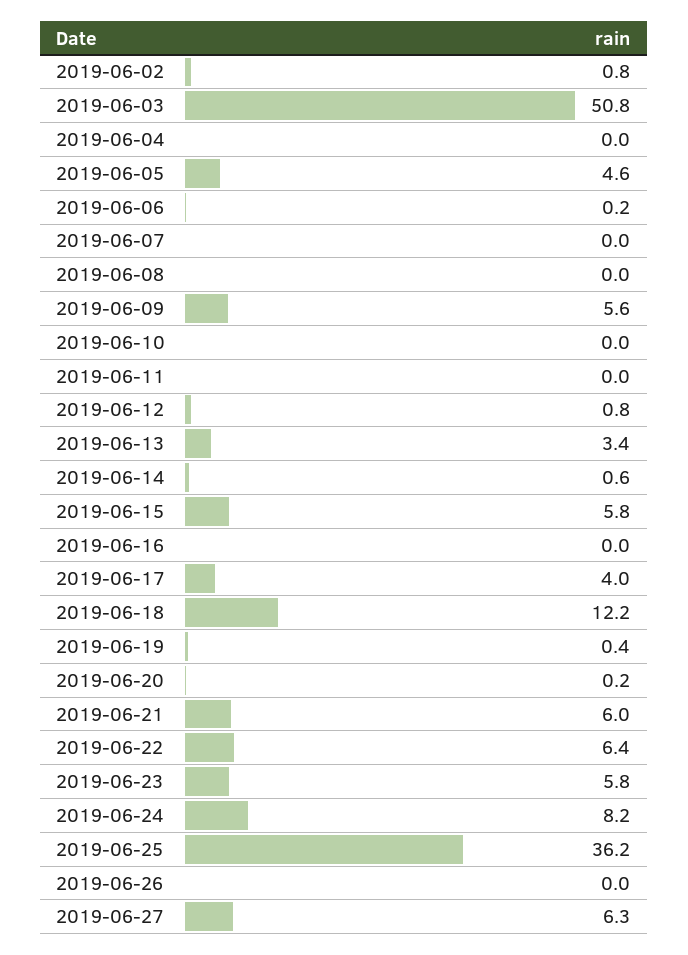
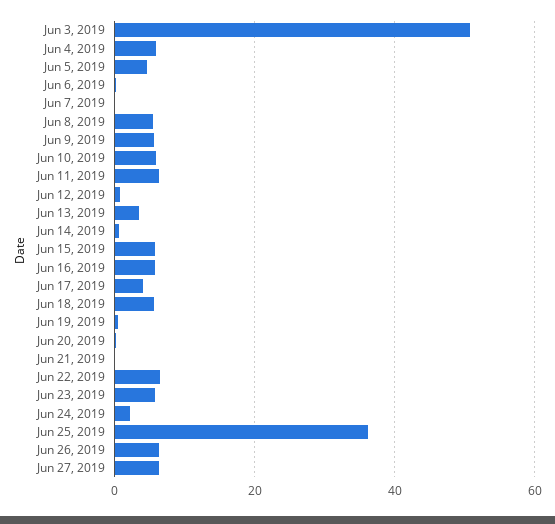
  {
-   "2019-06-02": 0.8,
    "2019-06-03": 50.8,
-   "2019-06-04": 0,
+   "2019-06-04": 6,
    "2019-06-05": 4.6,
    "2019-06-06": 0.2,
    "2019-06-07": 0,
-   "2019-06-08": 0,
+   "2019-06-08": 6,
    "2019-06-09": 5.6,
-   "2019-06-10": 0,
+   "2019-06-10": 6,
-   "2019-06-11": 0,
+   "2019-06-11": 6,
    "2019-06-12": 0.8,
    "2019-06-13": 3.4,
    "2019-06-14": 0.6,
    "2019-06-15": 5.8,
-   "2019-06-16": 0,
+   "2019-06-16": 6,
    "2019-06-17": 4,
-   "2019-06-18": 12.2,
+   "2019-06-18": 6,
    "2019-06-19": 0.4,
    "2019-06-20": 0.2,
-   "2019-06-21": 6,
+   "2019-06-21": 0,
    "2019-06-22": 6.4,
    "2019-06-23": 5.8,
-   "2019-06-24": 8.2,
+   "2019-06-24": 2,
    "2019-06-25": 36.2,
-   "2019-06-26": 0,
+   "2019-06-26": 6,
    "2019-06-27": 6.3
  }

